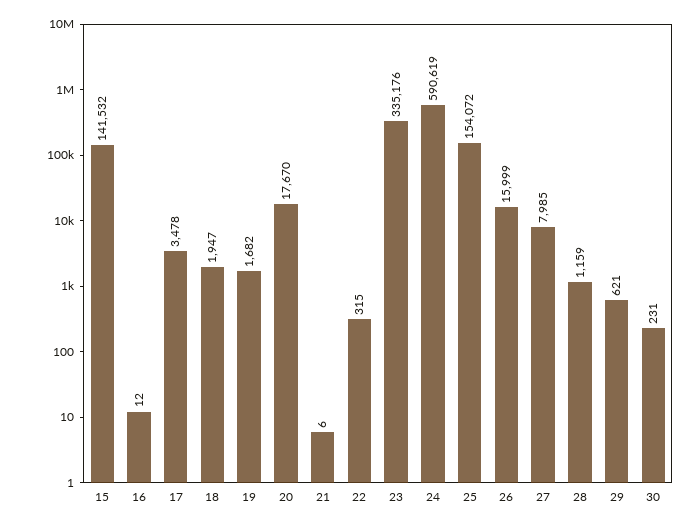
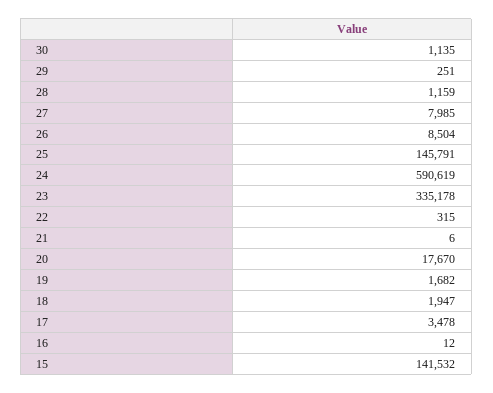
  {
    "15": 141532,
    "16": 12,
    "17": 3478,
    "18": 1947,
    "19": 1682,
    "20": 17670,
    "21": 6,
    "22": 315,
-   "23": 335176,
+   "23": 335178,
    "24": 590619,
-   "25": 154072,
+   "25": 145791,
-   "26": 15999,
+   "26": 8504,
    "27": 7985,
    "28": 1159,
-   "29": 621,
+   "29": 251,
-   "30": 231
+   "30": 1135
  }

